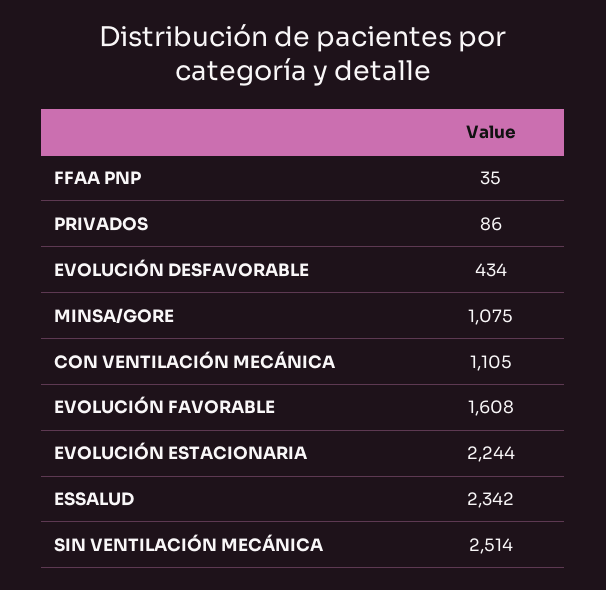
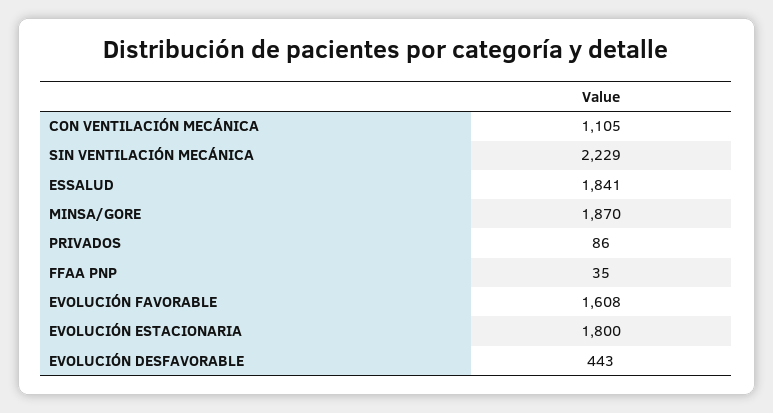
  {
    "FFAA PNP": 35,
    "PRIVADOS": 86,
-   "EVOLUCIÓN DESFAVORABLE": 434,
+   "EVOLUCIÓN DESFAVORABLE": 443,
-   "MINSA/GORE": 1075,
+   "MINSA/GORE": 1870,
    "CON VENTILACIÓN MECÁNICA": 1105,
    "EVOLUCIÓN FAVORABLE": 1608,
-   "EVOLUCIÓN ESTACIONARIA": 2244,
+   "EVOLUCIÓN ESTACIONARIA": 1800,
-   "ESSALUD": 2342,
+   "ESSALUD": 1841,
-   "SIN VENTILACIÓN MECÁNICA": 2514
+   "SIN VENTILACIÓN MECÁNICA": 2229
  }

